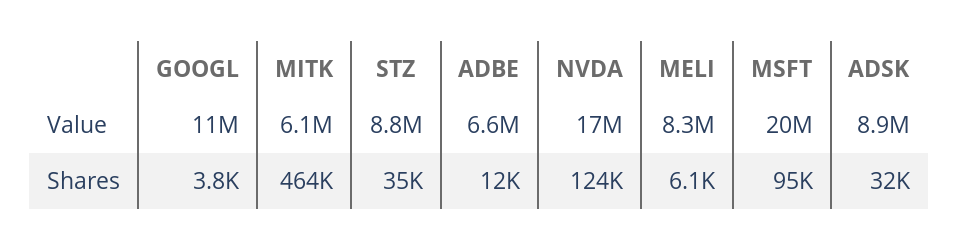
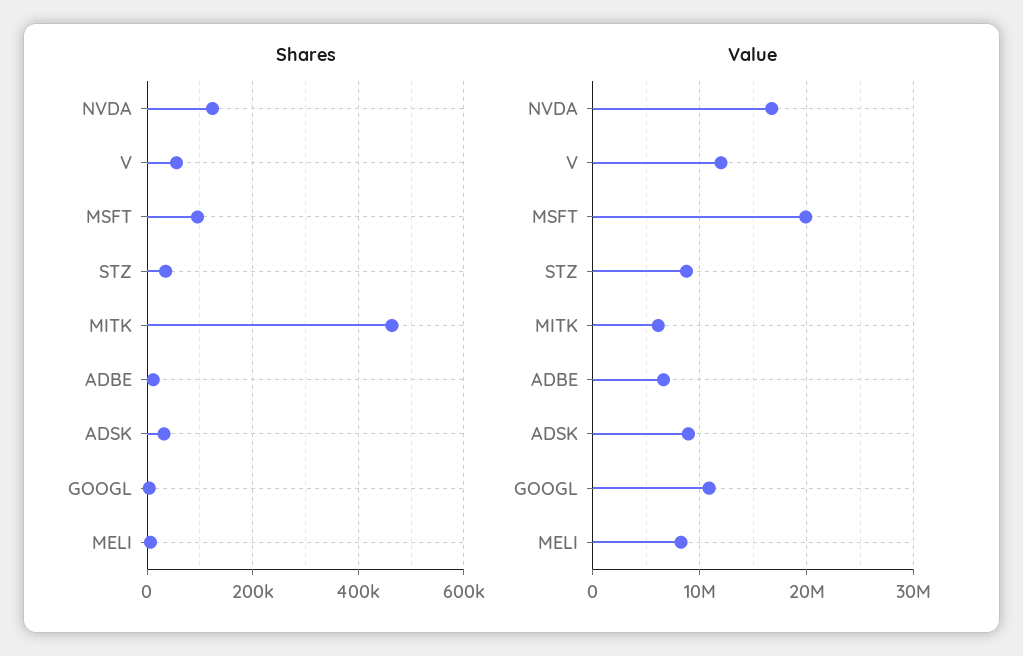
  {
    "Value": {
      "GOOGL": 11000000,
      "MITK": 6100000,
      "STZ": 8800000,
      "ADBE": 6600000,
      "NVDA": 17000000,
      "MELI": 8300000,
      "MSFT": 20000000,
-     "ADSK": 8900000
+     "ADSK": 8900000,
+     "V": 12000000
    },
    "Shares": {
      "GOOGL": 3800,
      "MITK": 464000,
      "STZ": 35000,
      "ADBE": 12000,
      "NVDA": 124000,
      "MELI": 6100,
      "MSFT": 95000,
-     "ADSK": 32000
+     "ADSK": 32000,
+     "V": 60000
    }
  }

